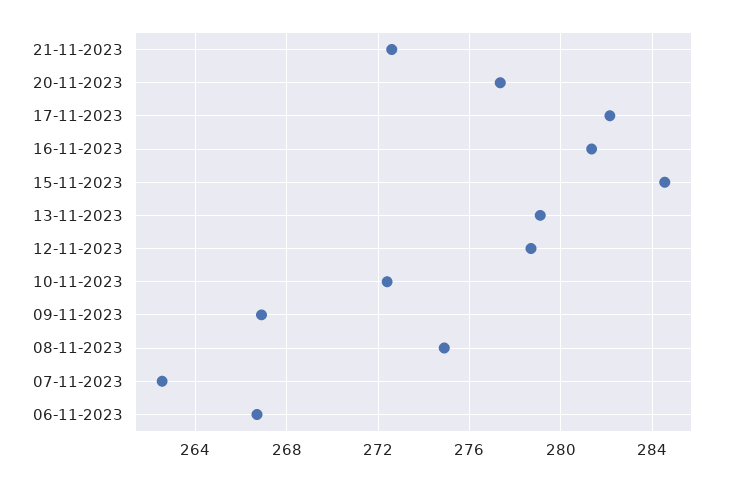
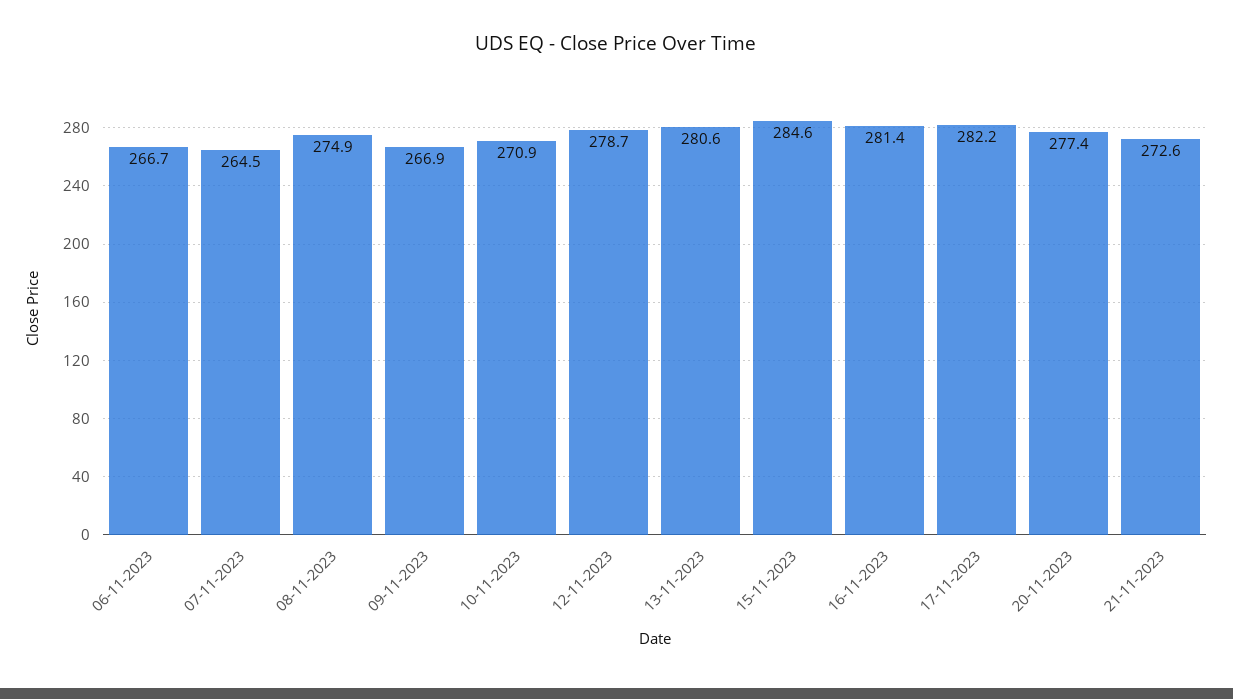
  {
    "21-11-2023": 272.6,
    "20-11-2023": 277.4,
    "17-11-2023": 282.2,
    "16-11-2023": 281.4,
    "15-11-2023": 284.6,
-   "13-11-2023": 279,
+   "13-11-2023": 280.6,
    "12-11-2023": 278.7,
-   "10-11-2023": 272.5,
+   "10-11-2023": 270.9,
    "09-11-2023": 266.9,
    "08-11-2023": 274.9,
-   "07-11-2023": 262.5,
+   "07-11-2023": 264.5,
    "06-11-2023": 266.7
  }

